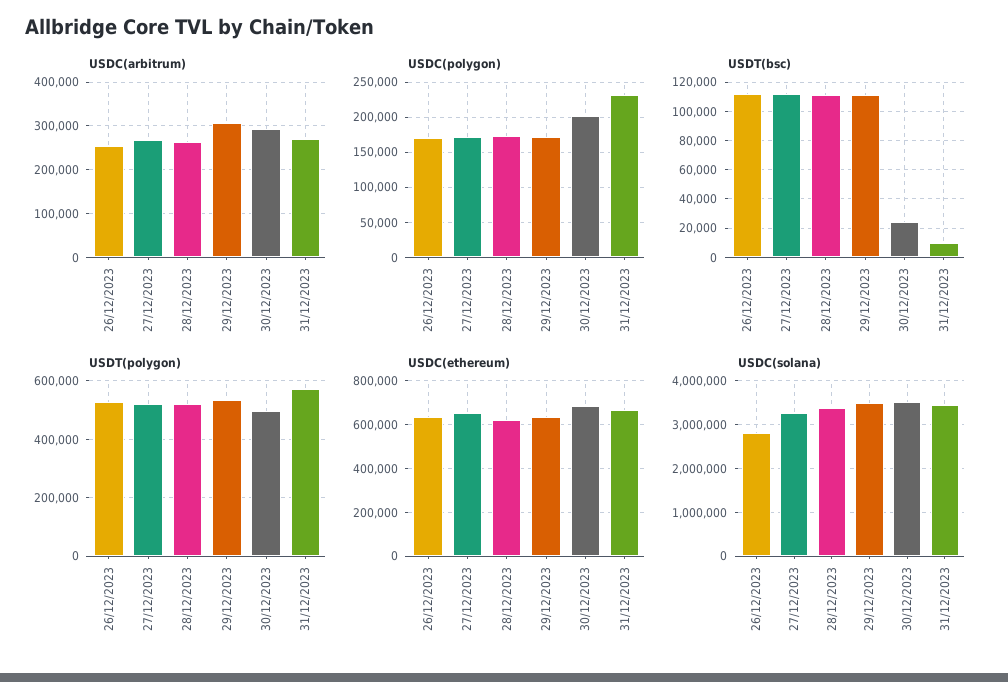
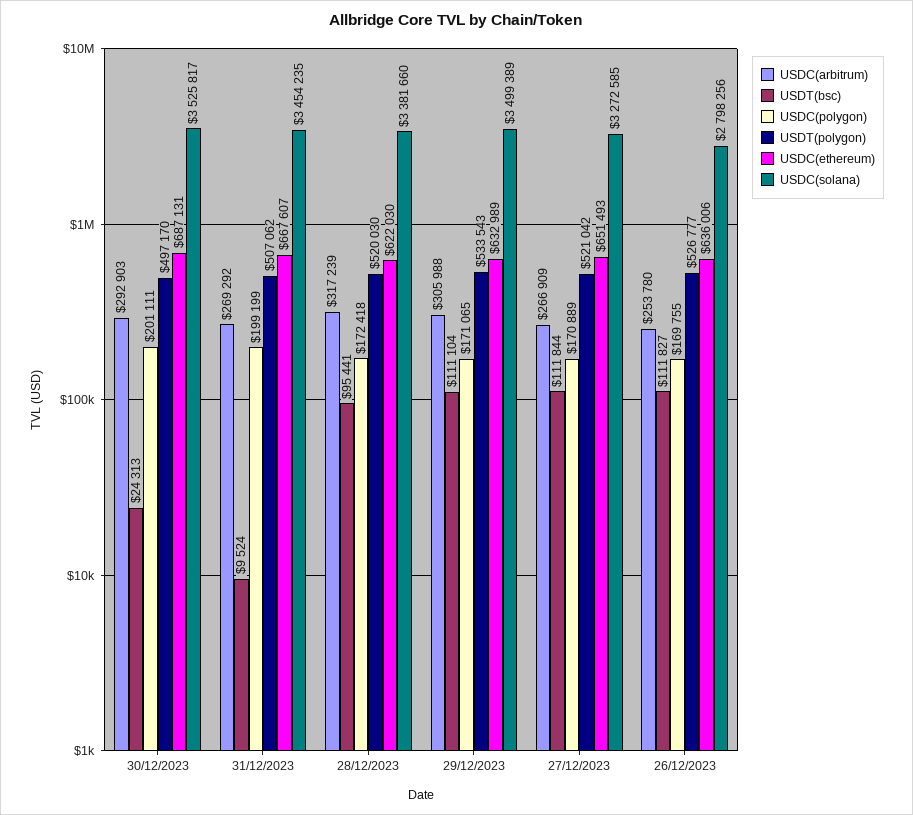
  {
    "USDC(arbitrum)": {
      "26/12/2023": 253780,
      "27/12/2023": 266909,
-     "28/12/2023": 260000,
+     "28/12/2023": 317239,
      "29/12/2023": 305988,
      "30/12/2023": 292903,
      "31/12/2023": 269292
    },
    "USDC(polygon)": {
      "26/12/2023": 169755,
      "27/12/2023": 170889,
      "28/12/2023": 172418,
      "29/12/2023": 171065,
      "30/12/2023": 201111,
-     "31/12/2023": 230000
+     "31/12/2023": 199199
    },
    "USDT(bsc)": {
      "26/12/2023": 111827,
      "27/12/2023": 111844,
-     "28/12/2023": 110000,
+     "28/12/2023": 95441,
      "29/12/2023": 111104,
      "30/12/2023": 24313,
      "31/12/2023": 9524
    },
    "USDT(polygon)": {
      "26/12/2023": 526777,
      "27/12/2023": 521042,
      "28/12/2023": 520030,
      "29/12/2023": 533543,
      "30/12/2023": 497170,
-     "31/12/2023": 575000
+     "31/12/2023": 507062
    },
    "USDC(ethereum)": {
      "26/12/2023": 636006,
      "27/12/2023": 651493,
      "28/12/2023": 622030,
      "29/12/2023": 632989,
      "30/12/2023": 687131,
      "31/12/2023": 667607
    },
    "USDC(solana)": {
      "26/12/2023": 2798256,
      "27/12/2023": 3272585,
      "28/12/2023": 3381660,
      "29/12/2023": 3499389,
      "30/12/2023": 3525817,
      "31/12/2023": 3454235
    }
  }

